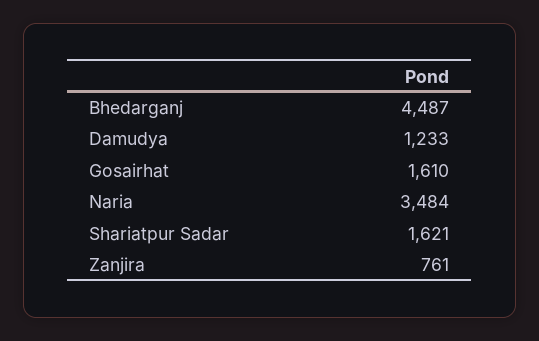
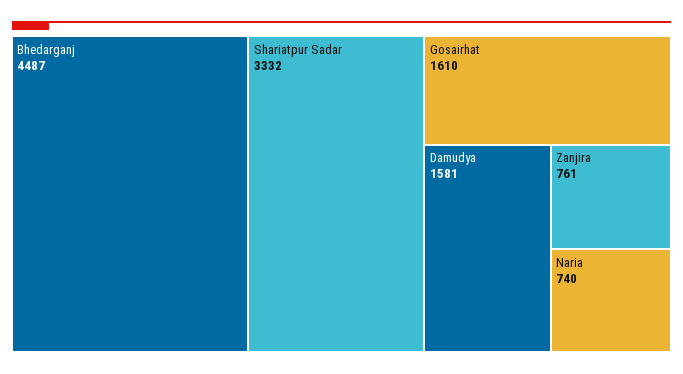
  {
    "Bhedarganj": 4487,
-   "Damudya": 1233,
+   "Damudya": 1581,
    "Gosairhat": 1610,
-   "Naria": 3484,
+   "Naria": 740,
-   "Shariatpur Sadar": 1621,
+   "Shariatpur Sadar": 3332,
    "Zanjira": 761
  }

